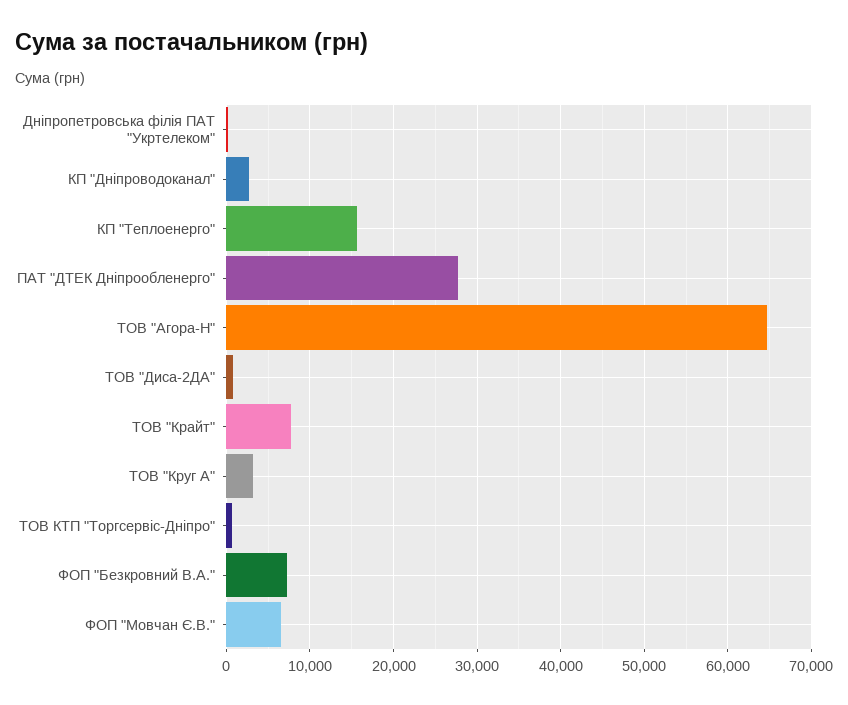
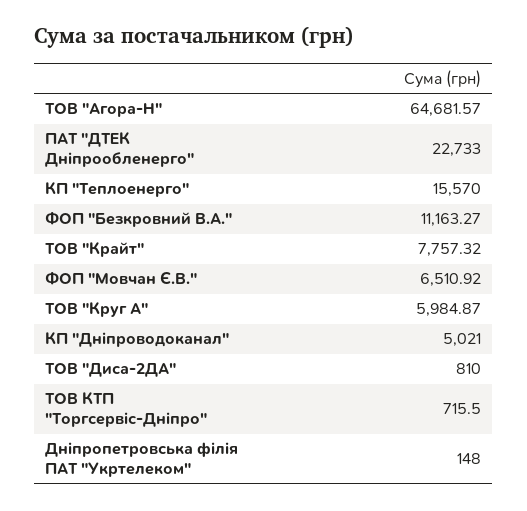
  {
    "Дніпропетровська філія ПАТ \"Укртелеком\"": 148,
-   "КП \"Дніпроводоканал\"": 3000,
+   "КП \"Дніпроводоканал\"": 5021,
    "КП \"Теплоенерго\"": 15570,
-   "ПАТ \"ДТЕК Дніпрообленерго\"": 28000,
+   "ПАТ \"ДТЕК Дніпрообленерго\"": 22733,
    "ТОВ \"Агора-Н\"": 64681.57,
    "ТОВ \"Диса-2ДА\"": 810,
    "ТОВ \"Крайт\"": 7757.32,
-   "ТОВ \"Круг А\"": 3000,
+   "ТОВ \"Круг А\"": 5984.87,
    "ТОВ КТП \"Торгсервіс-Дніпро\"": 715.5,
-   "ФОП \"Безкровний В.А.\"": 7000,
+   "ФОП \"Безкровний В.А.\"": 11163.27,
    "ФОП \"Мовчан Є.В.\"": 6510.92
  }

